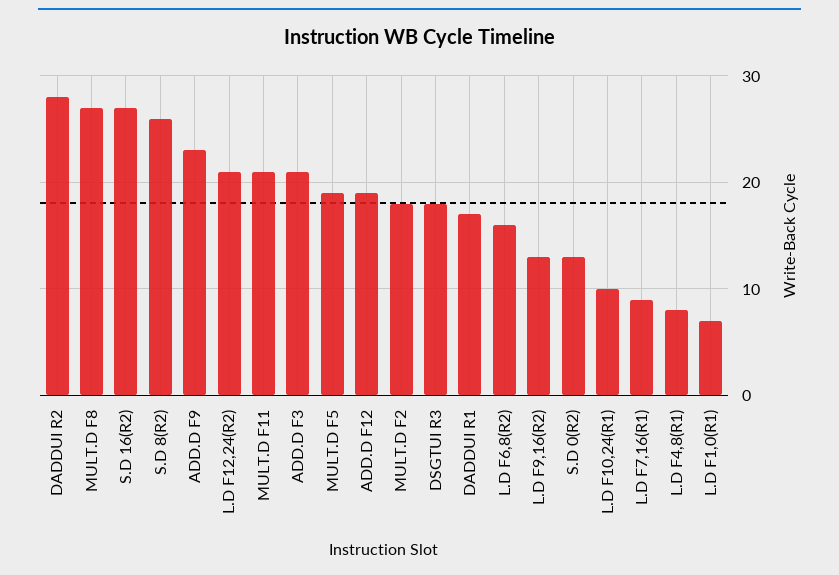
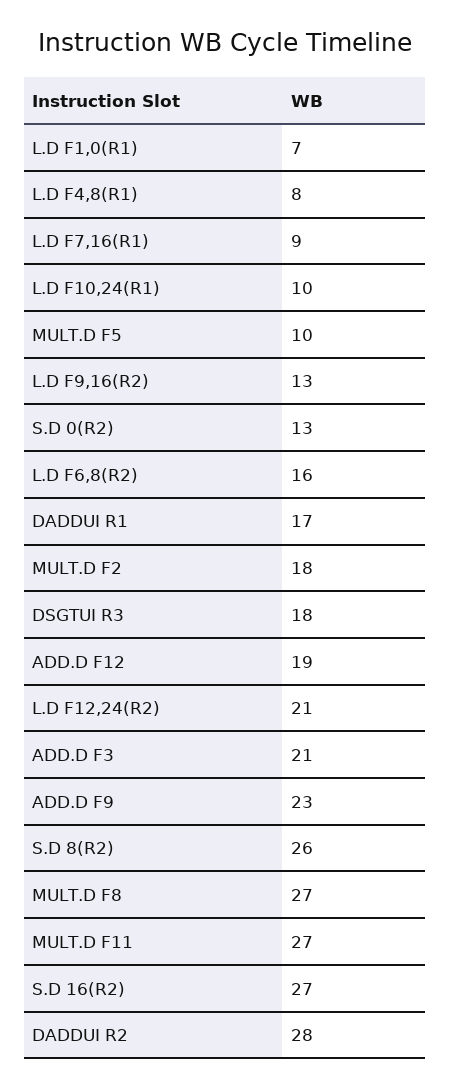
  {
    "DADDUI R2": 28,
    "MULT.D F8": 27,
    "S.D 16(R2)": 27,
    "S.D 8(R2)": 26,
    "ADD.D F9": 23,
    "L.D F12,24(R2)": 21,
-   "MULT.D F11": 21,
+   "MULT.D F11": 27,
    "ADD.D F3": 21,
-   "MULT.D F5": 19,
+   "MULT.D F5": 10,
    "ADD.D F12": 19,
    "MULT.D F2": 18,
    "DSGTUI R3": 18,
    "DADDUI R1": 17,
    "L.D F6,8(R2)": 16,
    "L.D F9,16(R2)": 13,
    "S.D 0(R2)": 13,
    "L.D F10,24(R1)": 10,
    "L.D F7,16(R1)": 9,
    "L.D F4,8(R1)": 8,
    "L.D F1,0(R1)": 7
  }

